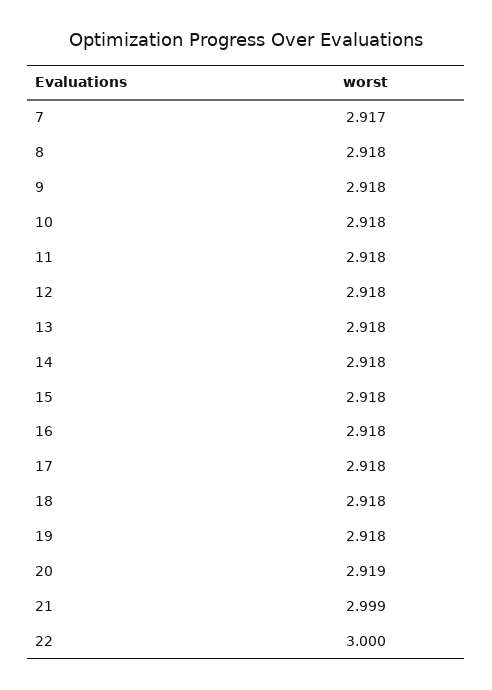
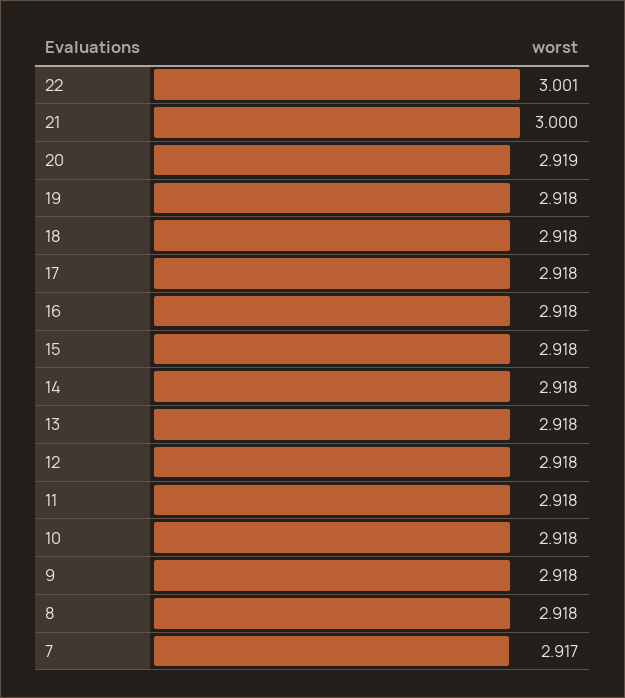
  {
    "7": 2.917,
    "8": 2.918,
    "9": 2.918,
    "10": 2.918,
    "11": 2.918,
    "12": 2.918,
    "13": 2.918,
    "14": 2.918,
    "15": 2.918,
    "16": 2.918,
    "17": 2.918,
    "18": 2.918,
    "19": 2.918,
    "20": 2.919,
-   "21": 2.999,
+   "21": 3,
-   "22": 3
+   "22": 3.001
  }

